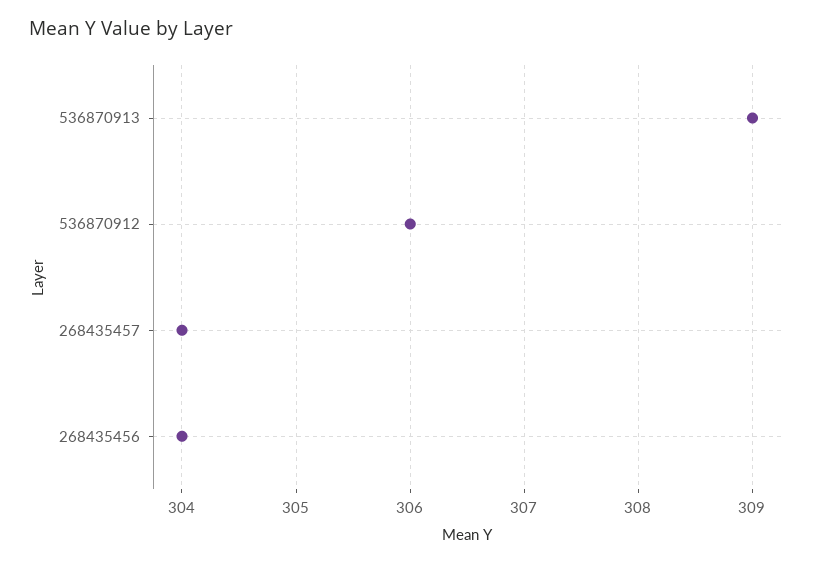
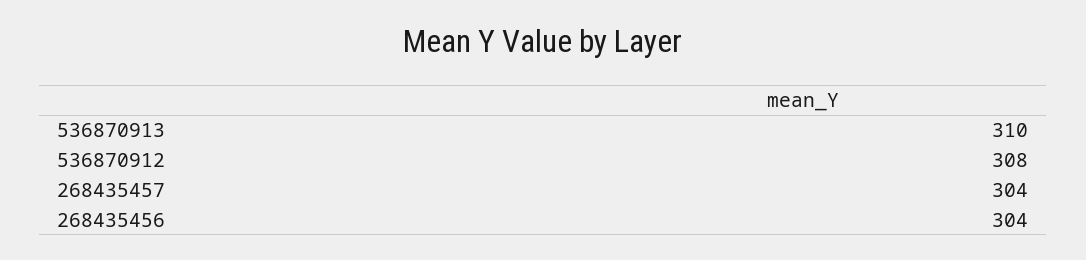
  {
-   "536870913": 309,
+   "536870913": 310,
-   "536870912": 306,
+   "536870912": 308,
    "268435457": 304,
    "268435456": 304
  }

